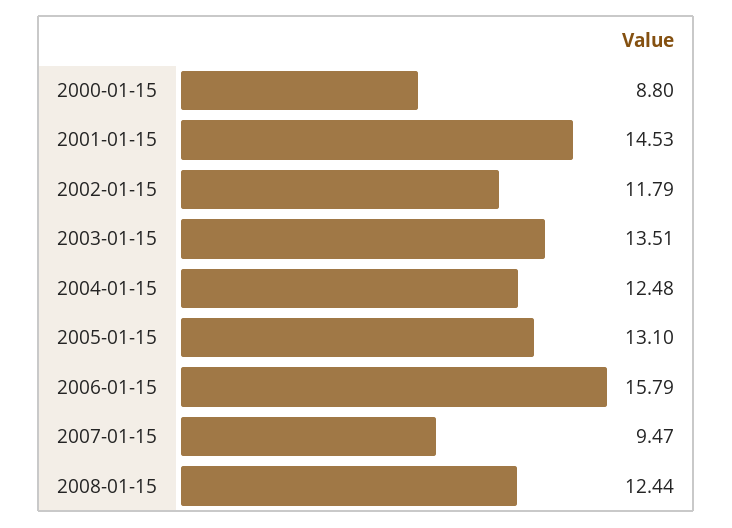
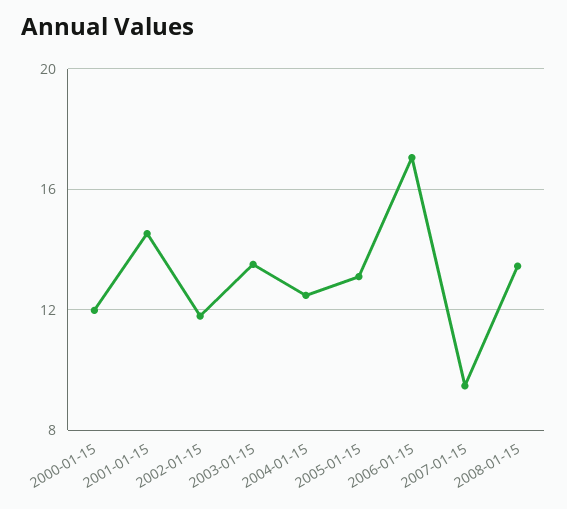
  {
-   "2000-01-15": 8.8,
+   "2000-01-15": 12,
    "2001-01-15": 14.53,
    "2002-01-15": 11.79,
    "2003-01-15": 13.51,
    "2004-01-15": 12.48,
    "2005-01-15": 13.1,
-   "2006-01-15": 15.79,
+   "2006-01-15": 17,
    "2007-01-15": 9.47,
-   "2008-01-15": 12.44
+   "2008-01-15": 13.5
  }

